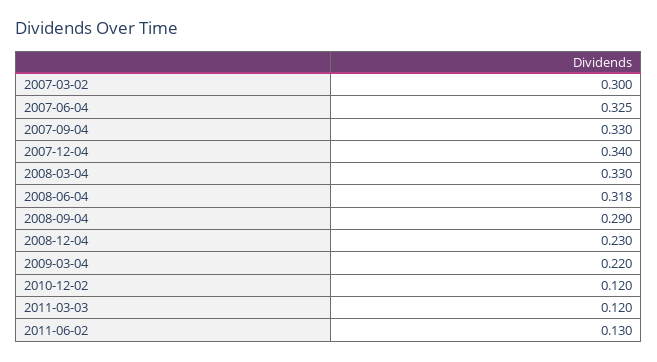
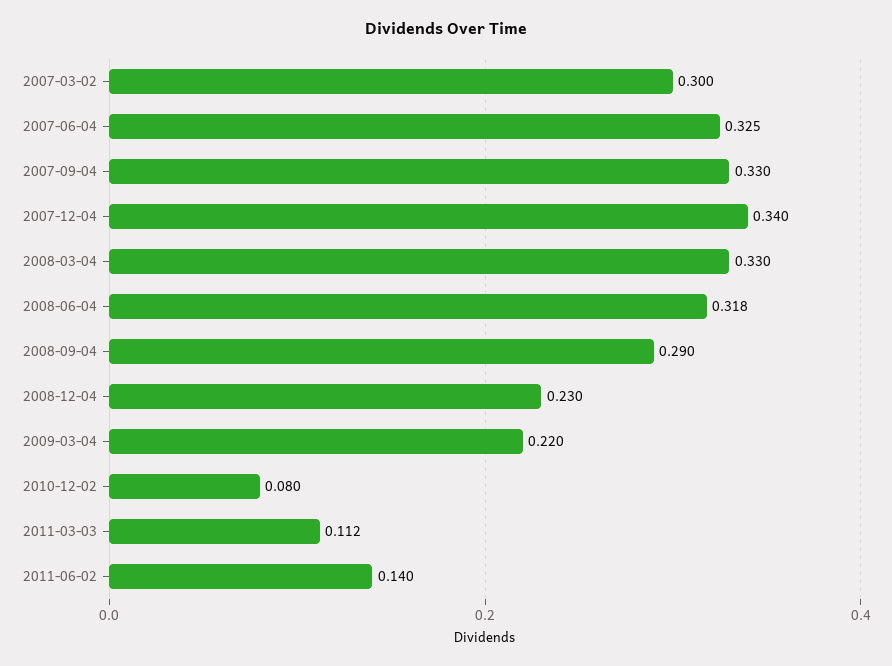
  {
    "2007-03-02": 0.3,
    "2007-06-04": 0.325,
    "2007-09-04": 0.33,
    "2007-12-04": 0.34,
    "2008-03-04": 0.33,
    "2008-06-04": 0.318,
    "2008-09-04": 0.29,
    "2008-12-04": 0.23,
    "2009-03-04": 0.22,
-   "2010-12-02": 0.12,
+   "2010-12-02": 0.08,
-   "2011-03-03": 0.12,
+   "2011-03-03": 0.112,
-   "2011-06-02": 0.13
+   "2011-06-02": 0.14
  }

